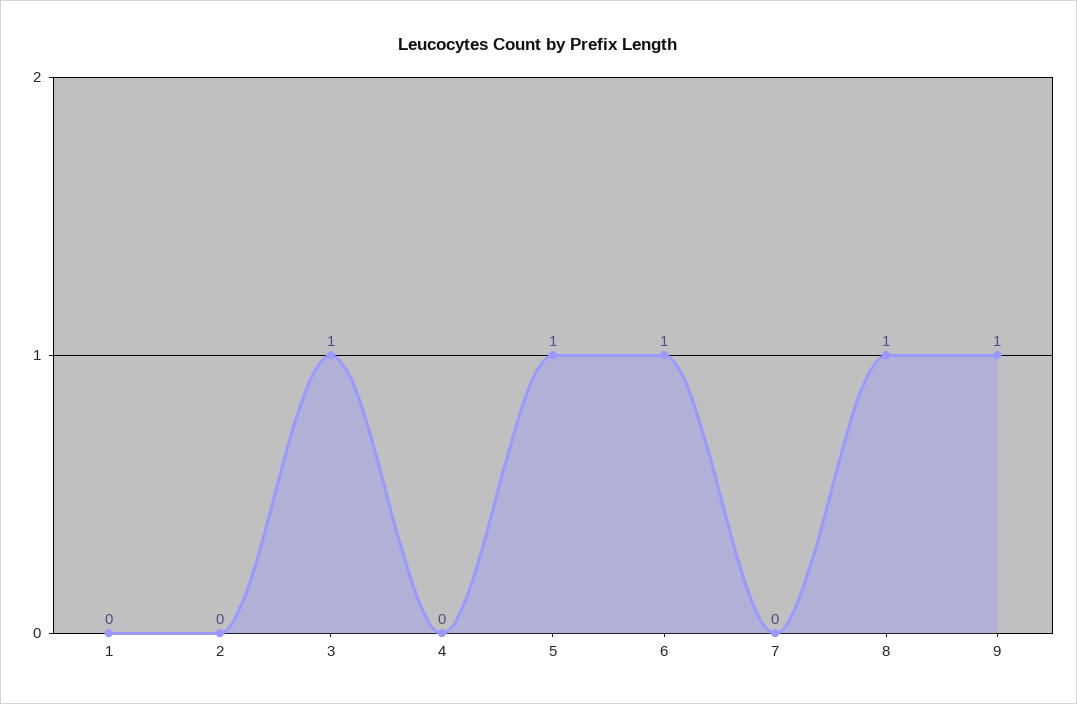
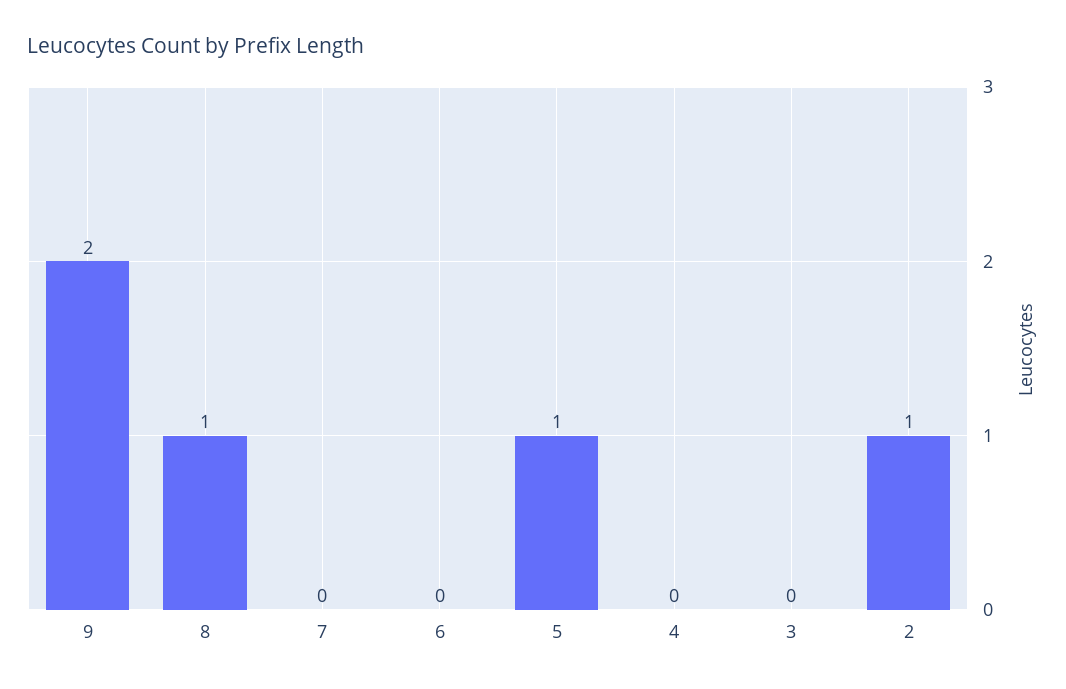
  {
-   "1": 0,
-   "2": 0,
+   "2": 1,
-   "3": 1,
+   "3": 0,
    "4": 0,
    "5": 1,
-   "6": 1,
+   "6": 0,
    "7": 0,
    "8": 1,
-   "9": 1
+   "9": 2
  }

